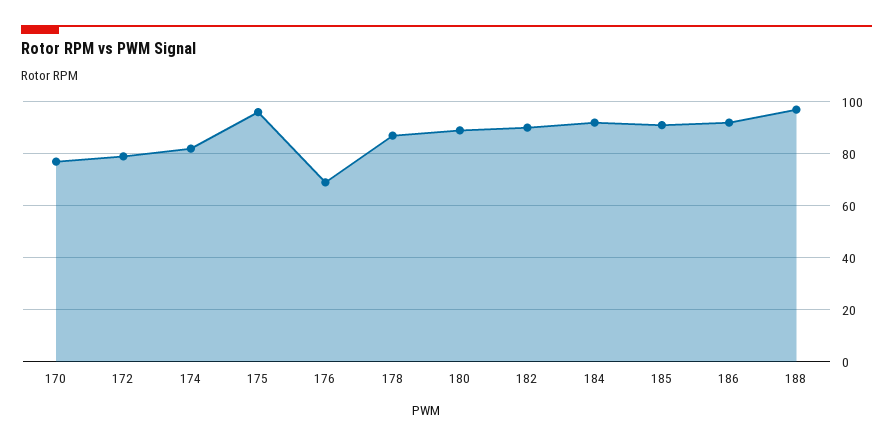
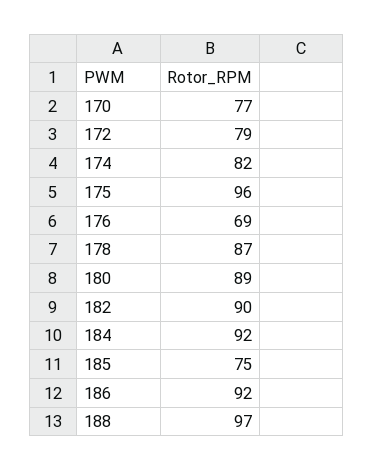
  {
    "170": 77,
    "172": 79,
    "174": 82,
    "175": 96,
    "176": 69,
    "178": 87,
    "180": 89,
    "182": 90,
    "184": 92,
-   "185": 90,
+   "185": 75,
    "186": 92,
    "188": 97
  }

